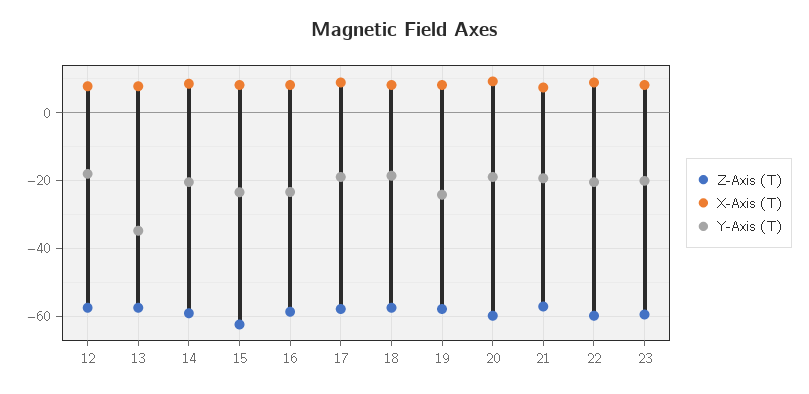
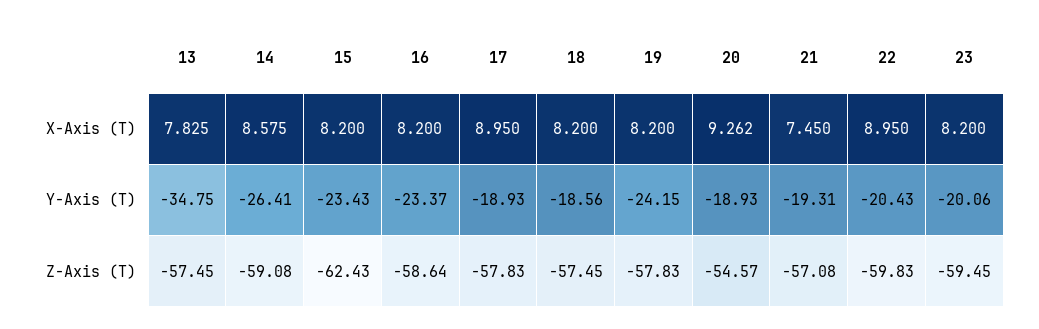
  {
    "Z-Axis (T)": {
-     "12": -58,
      "13": -57.45,
      "14": -59.08,
      "15": -62.43,
      "16": -58.64,
      "17": -57.83,
      "18": -57.45,
      "19": -57.83,
-     "20": -60,
+     "20": -54.57,
      "21": -57.08,
      "22": -59.83,
      "23": -59.45
    },
    "X-Axis (T)": {
-     "12": 8,
      "13": 7.825,
      "14": 8.575,
      "15": 8.2,
      "16": 8.2,
      "17": 8.95,
      "18": 8.2,
      "19": 8.2,
      "20": 9.262,
      "21": 7.45,
      "22": 8.95,
      "23": 8.2
    },
    "Y-Axis (T)": {
-     "12": -18,
      "13": -34.75,
-     "14": -20,
+     "14": -26.41,
      "15": -23.43,
      "16": -23.37,
      "17": -18.93,
      "18": -18.56,
      "19": -24.15,
      "20": -18.93,
      "21": -19.31,
      "22": -20.43,
      "23": -20.06
    }
  }

